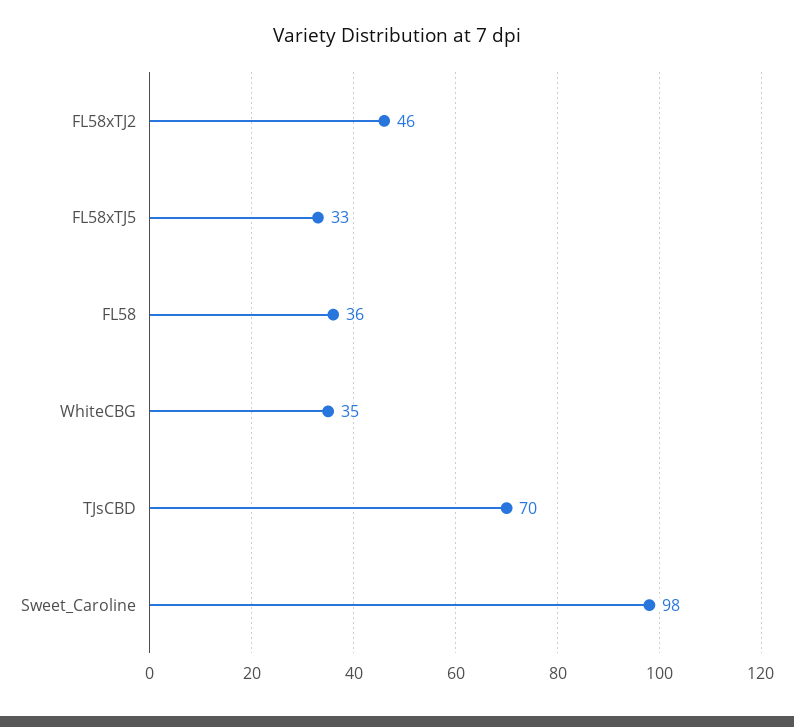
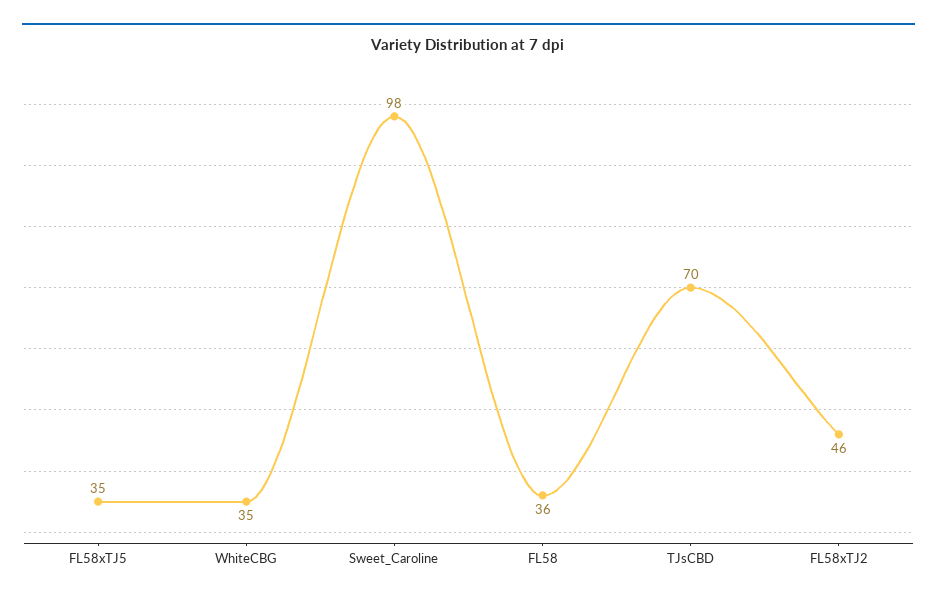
  {
    "FL58xTJ2": 46,
-   "FL58xTJ5": 33,
+   "FL58xTJ5": 35,
    "FL58": 36,
    "WhiteCBG": 35,
    "TJsCBD": 70,
    "Sweet_Caroline": 98
  }

